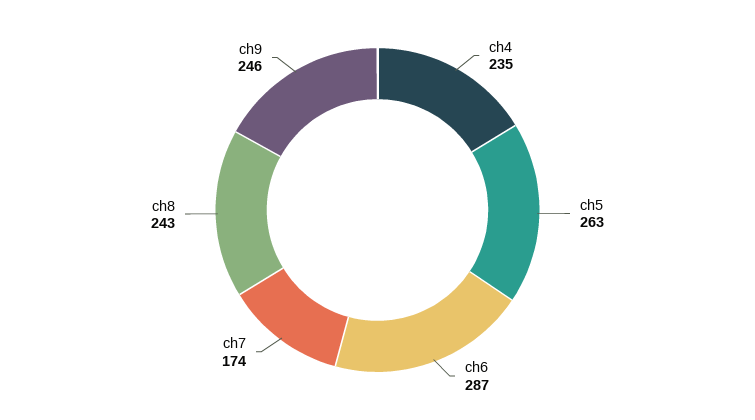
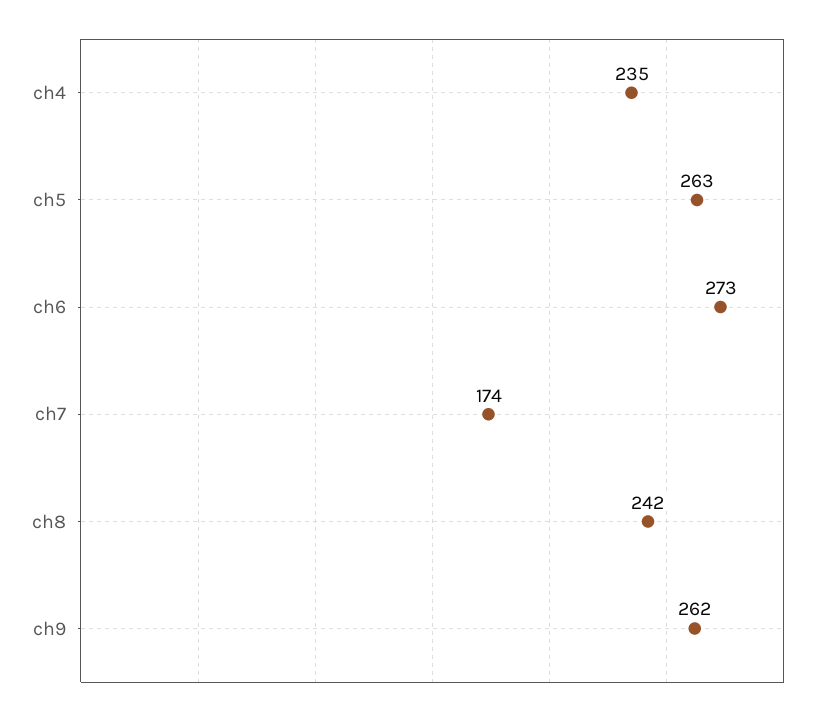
  {
    "ch4": 235,
    "ch5": 263,
-   "ch6": 287,
+   "ch6": 273,
    "ch7": 174,
-   "ch8": 243,
+   "ch8": 242,
-   "ch9": 246
+   "ch9": 262
  }

